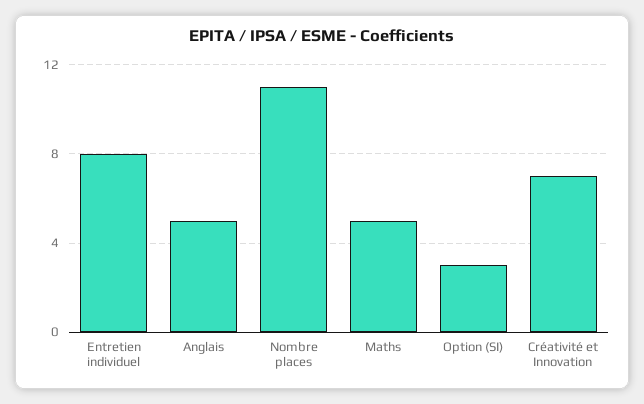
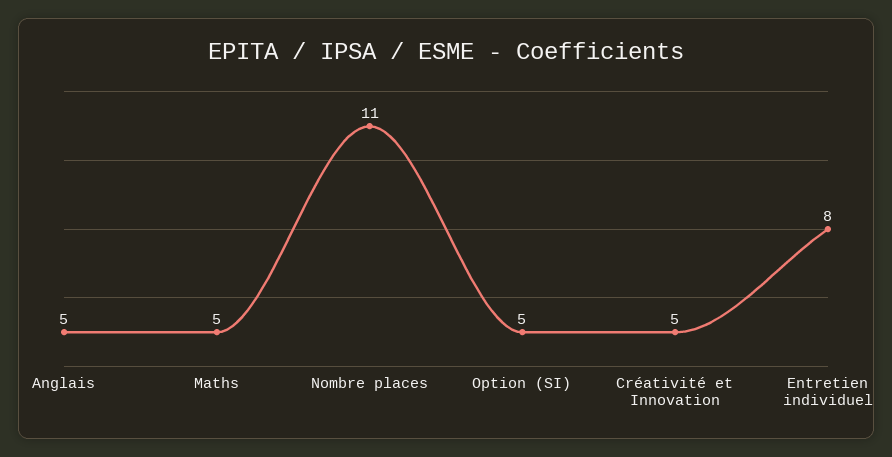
  {
    "Entretien individuel": 8,
    "Anglais": 5,
    "Nombre places": 11,
    "Maths": 5,
-   "Option (SI)": 3,
+   "Option (SI)": 5,
-   "Créativité et Innovation": 7
+   "Créativité et Innovation": 5
  }

